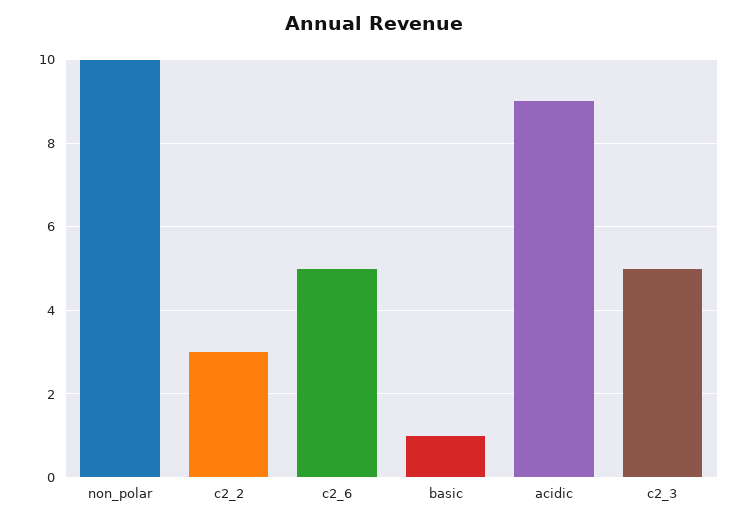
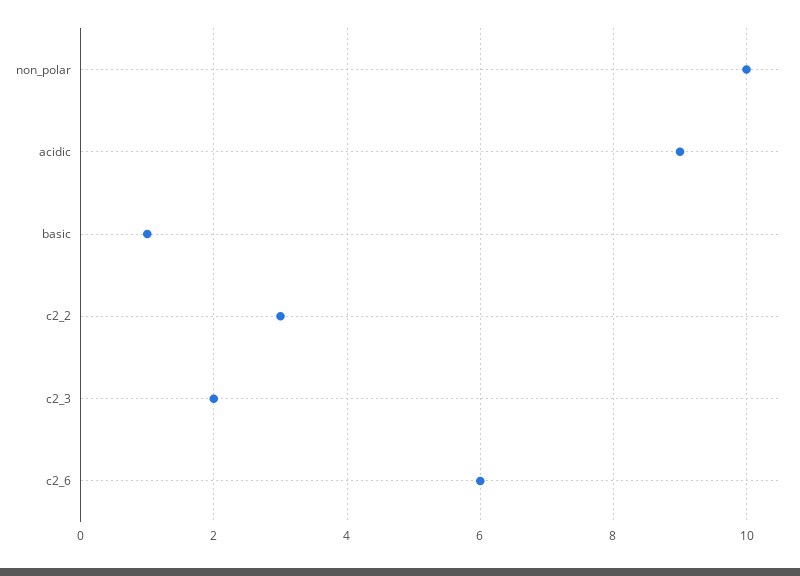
  {
    "non_polar": 10,
    "c2_2": 3,
-   "c2_6": 5,
+   "c2_6": 6,
    "basic": 1,
    "acidic": 9,
-   "c2_3": 5
+   "c2_3": 2
  }

